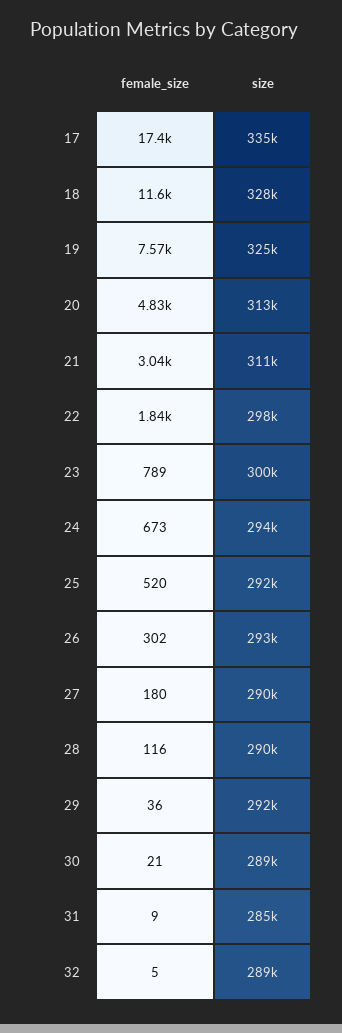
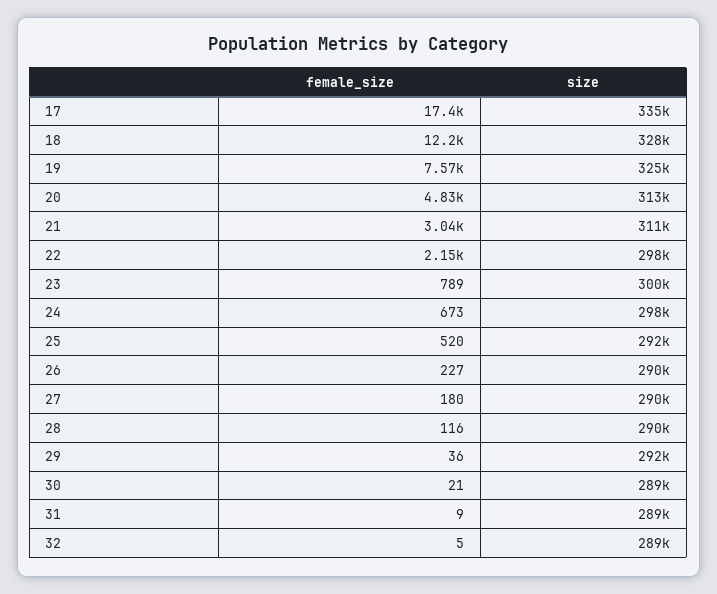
  {
    "female_size": {
      "17": 17400,
-     "18": 11600,
+     "18": 12200,
      "19": 7570,
      "20": 4830,
      "21": 3040,
-     "22": 1840,
+     "22": 2150,
      "23": 789,
      "24": 673,
      "25": 520,
-     "26": 302,
+     "26": 227,
      "27": 180,
      "28": 116,
      "29": 36,
      "30": 21,
      "31": 9,
      "32": 5
    },
    "size": {
      "17": 335000,
      "18": 328000,
      "19": 325000,
      "20": 313000,
      "21": 311000,
      "22": 298000,
      "23": 300000,
-     "24": 294000,
+     "24": 298000,
      "25": 292000,
-     "26": 293000,
+     "26": 290000,
      "27": 290000,
      "28": 290000,
      "29": 292000,
      "30": 289000,
-     "31": 285000,
+     "31": 289000,
      "32": 289000
    }
  }

